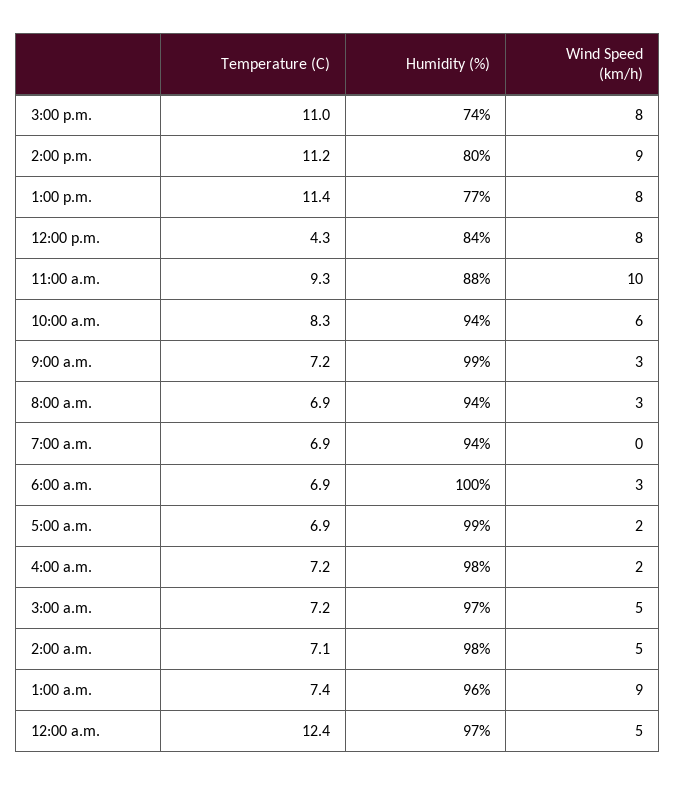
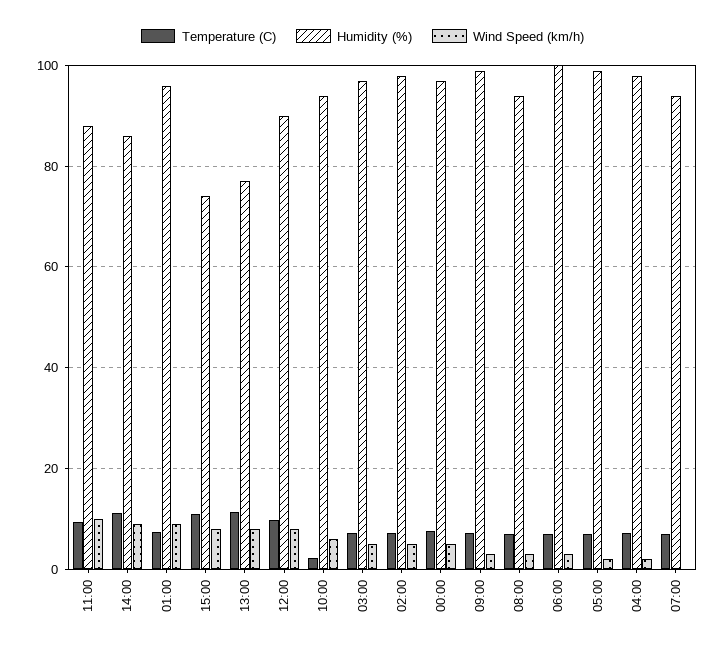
  {
    "Temperature (C)": {
      "3:00 p.m.": 11,
      "2:00 p.m.": 11.2,
      "1:00 p.m.": 11.4,
-     "12:00 p.m.": 4.3,
+     "12:00 p.m.": 10,
      "11:00 a.m.": 9.3,
-     "10:00 a.m.": 8.3,
+     "10:00 a.m.": 2,
      "9:00 a.m.": 7.2,
      "8:00 a.m.": 6.9,
      "7:00 a.m.": 6.9,
      "6:00 a.m.": 6.9,
      "5:00 a.m.": 6.9,
      "4:00 a.m.": 7.2,
      "3:00 a.m.": 7.2,
      "2:00 a.m.": 7.1,
      "1:00 a.m.": 7.4,
-     "12:00 a.m.": 12.4
+     "12:00 a.m.": 8
    },
    "Humidity (%)": {
      "3:00 p.m.": 74,
-     "2:00 p.m.": 80,
+     "2:00 p.m.": 86,
      "1:00 p.m.": 77,
-     "12:00 p.m.": 84,
+     "12:00 p.m.": 90,
      "11:00 a.m.": 88,
      "10:00 a.m.": 94,
      "9:00 a.m.": 99,
      "8:00 a.m.": 94,
      "7:00 a.m.": 94,
      "6:00 a.m.": 100,
      "5:00 a.m.": 99,
      "4:00 a.m.": 98,
      "3:00 a.m.": 97,
      "2:00 a.m.": 98,
      "1:00 a.m.": 96,
      "12:00 a.m.": 97
    },
    "Wind Speed (km/h)": {
      "3:00 p.m.": 8,
      "2:00 p.m.": 9,
      "1:00 p.m.": 8,
      "12:00 p.m.": 8,
      "11:00 a.m.": 10,
      "10:00 a.m.": 6,
      "9:00 a.m.": 3,
      "8:00 a.m.": 3,
      "7:00 a.m.": 0,
      "6:00 a.m.": 3,
      "5:00 a.m.": 2,
      "4:00 a.m.": 2,
      "3:00 a.m.": 5,
      "2:00 a.m.": 5,
      "1:00 a.m.": 9,
      "12:00 a.m.": 5
    }
  }

